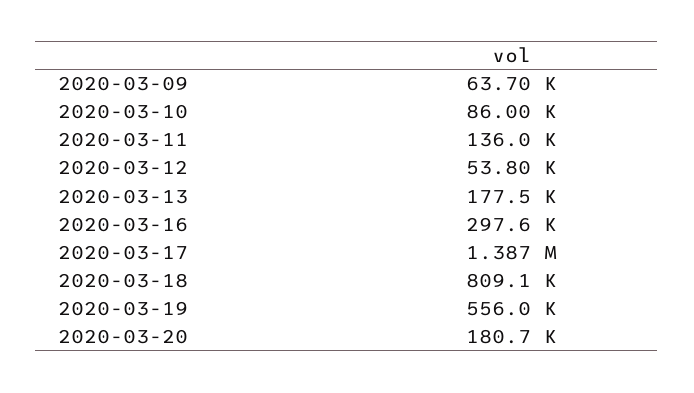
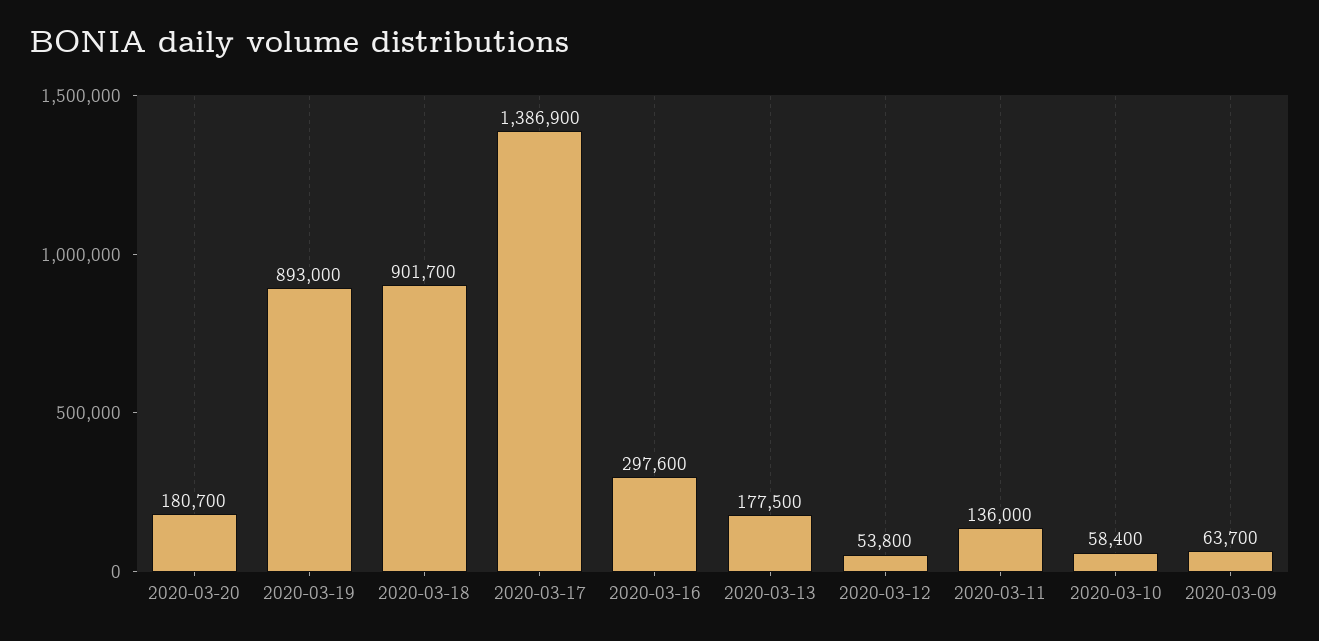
  {
    "2020-03-09": 63700,
-   "2020-03-10": 86000,
+   "2020-03-10": 58400,
    "2020-03-11": 136000,
    "2020-03-12": 53800,
    "2020-03-13": 177500,
    "2020-03-16": 297600,
    "2020-03-17": 1386900,
-   "2020-03-18": 809100,
+   "2020-03-18": 901700,
-   "2020-03-19": 556000,
+   "2020-03-19": 893000,
    "2020-03-20": 180700
  }

